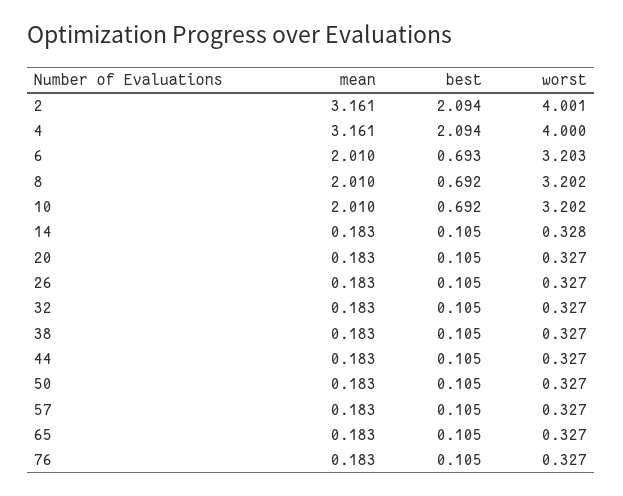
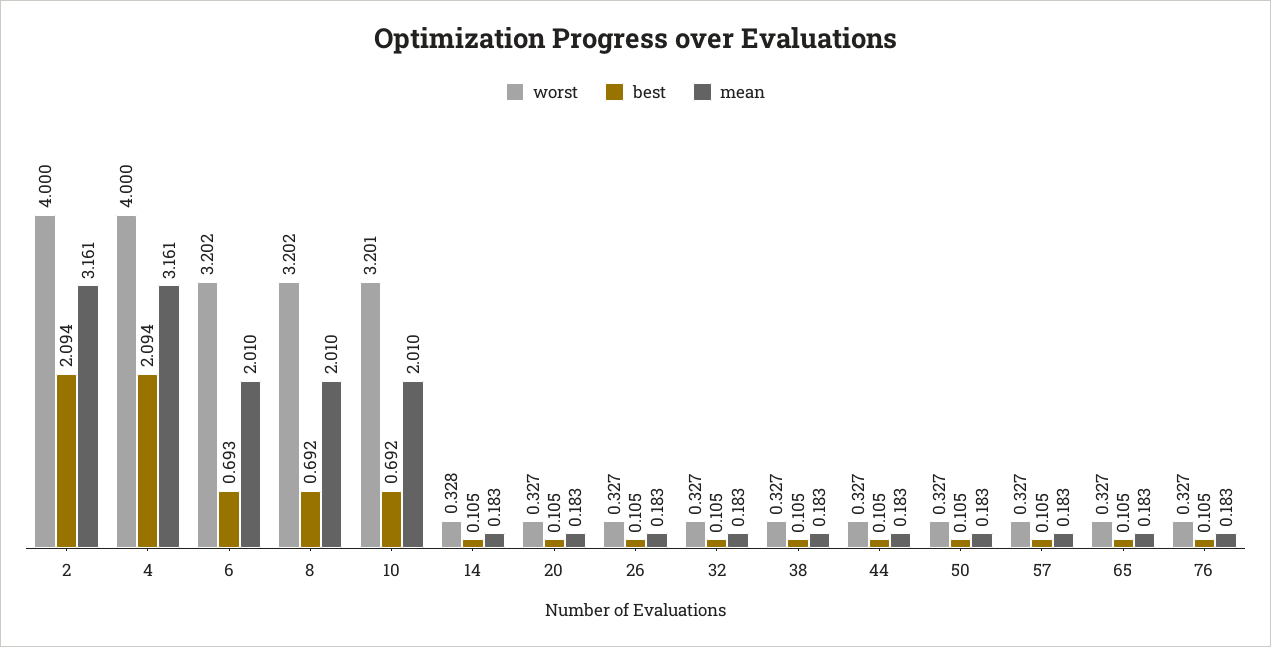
  {
    "mean": {
      "2": 3.161,
      "4": 3.161,
      "6": 2.01,
      "8": 2.01,
      "10": 2.01,
      "14": 0.183,
      "20": 0.183,
      "26": 0.183,
      "32": 0.183,
      "38": 0.183,
      "44": 0.183,
      "50": 0.183,
      "57": 0.183,
      "65": 0.183,
      "76": 0.183
    },
    "best": {
      "2": 2.094,
      "4": 2.094,
      "6": 0.693,
      "8": 0.692,
      "10": 0.692,
      "14": 0.105,
      "20": 0.105,
      "26": 0.105,
      "32": 0.105,
      "38": 0.105,
      "44": 0.105,
      "50": 0.105,
      "57": 0.105,
      "65": 0.105,
      "76": 0.105
    },
    "worst": {
-     "2": 4.001,
+     "2": 4,
      "4": 4,
-     "6": 3.203,
+     "6": 3.202,
      "8": 3.202,
-     "10": 3.202,
+     "10": 3.201,
      "14": 0.328,
      "20": 0.327,
      "26": 0.327,
      "32": 0.327,
      "38": 0.327,
      "44": 0.327,
      "50": 0.327,
      "57": 0.327,
      "65": 0.327,
      "76": 0.327
    }
  }

